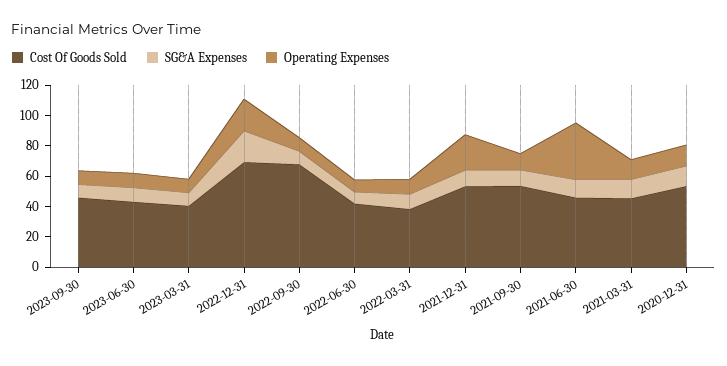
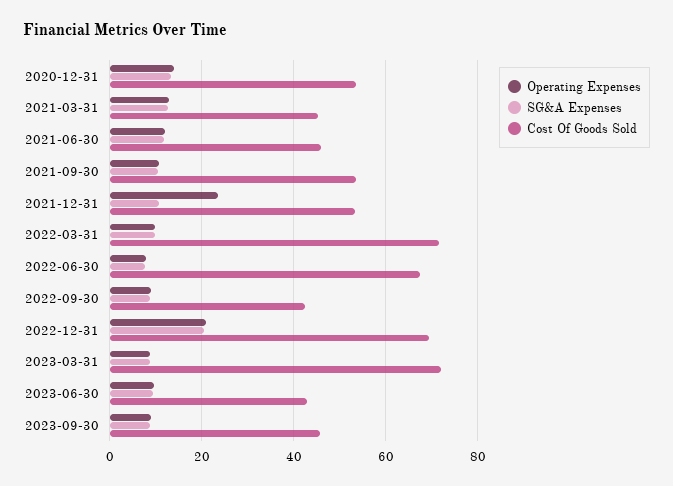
  {
    "Cost Of Goods Sold": {
      "2023-09-30": 46,
      "2023-06-30": 42,
-     "2023-03-31": 40,
+     "2023-03-31": 72,
      "2022-12-31": 70,
-     "2022-09-30": 70,
+     "2022-09-30": 42,
-     "2022-06-30": 40,
+     "2022-06-30": 68,
-     "2022-03-31": 40,
+     "2022-03-31": 72,
      "2021-12-31": 54,
      "2021-09-30": 54,
      "2021-06-30": 46,
      "2021-03-31": 46,
      "2020-12-31": 54
    },
    "SG&A Expenses": {
      "2023-09-30": 8,
      "2023-06-30": 10,
      "2023-03-31": 8,
      "2022-12-31": 20,
      "2022-09-30": 8,
      "2022-06-30": 8,
      "2022-03-31": 10,
      "2021-12-31": 10,
      "2021-09-30": 10,
      "2021-06-30": 12,
      "2021-03-31": 12,
      "2020-12-31": 14
    },
    "Operating Expenses": {
      "2023-09-30": 10,
      "2023-06-30": 10,
      "2023-03-31": 8,
      "2022-12-31": 22,
      "2022-09-30": 8,
      "2022-06-30": 8,
      "2022-03-31": 10,
      "2021-12-31": 24,
      "2021-09-30": 10,
-     "2021-06-30": 40,
+     "2021-06-30": 12,
      "2021-03-31": 12,
      "2020-12-31": 14
    }
  }

